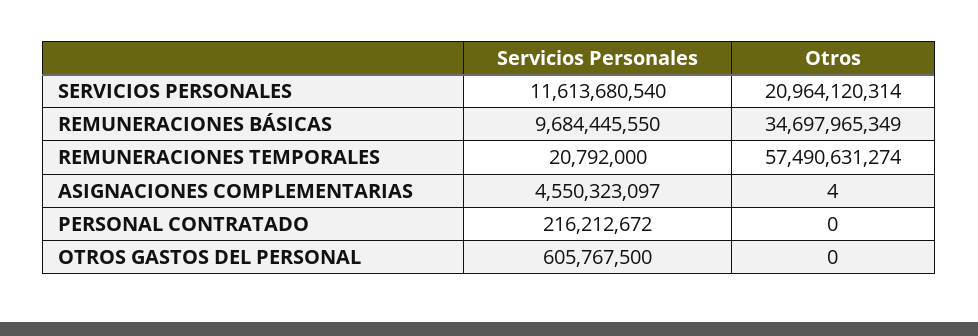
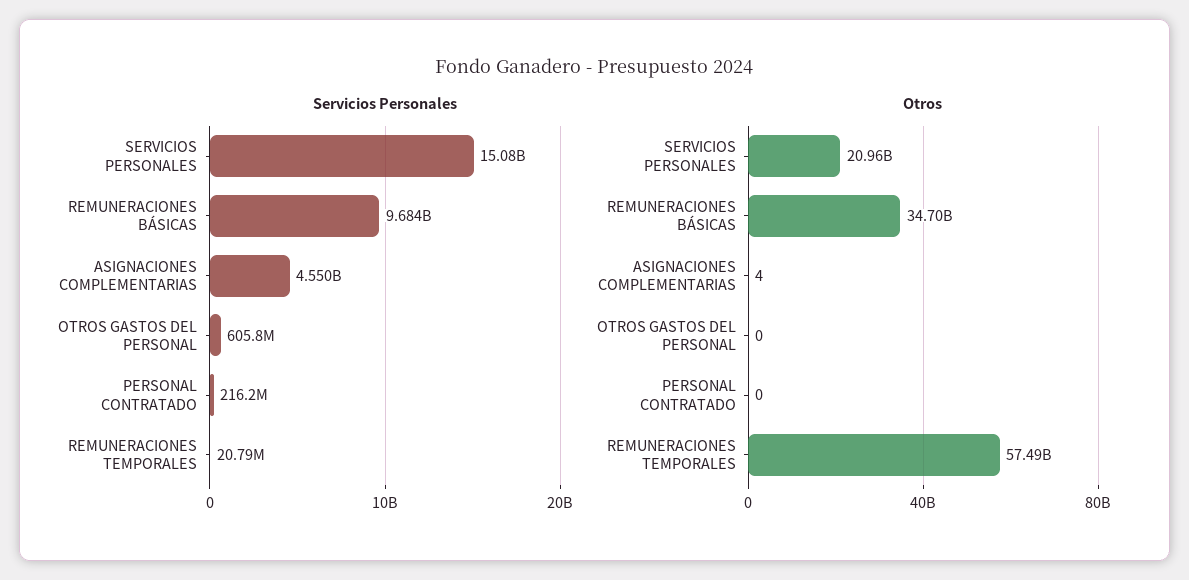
  {
    "Servicios Personales": {
-     "SERVICIOS PERSONALES": 11613680540,
+     "SERVICIOS PERSONALES": 15080000000,
      "REMUNERACIONES BÁSICAS": 9684445550,
      "REMUNERACIONES TEMPORALES": 20792000,
      "ASIGNACIONES COMPLEMENTARIAS": 4550323097,
      "PERSONAL CONTRATADO": 216212672,
      "OTROS GASTOS DEL PERSONAL": 605767500
    },
    "Otros": {
      "SERVICIOS PERSONALES": 20964120314,
      "REMUNERACIONES BÁSICAS": 34697965349,
      "REMUNERACIONES TEMPORALES": 57490631274,
      "ASIGNACIONES COMPLEMENTARIAS": 4,
      "PERSONAL CONTRATADO": 0,
      "OTROS GASTOS DEL PERSONAL": 0
    }
  }

